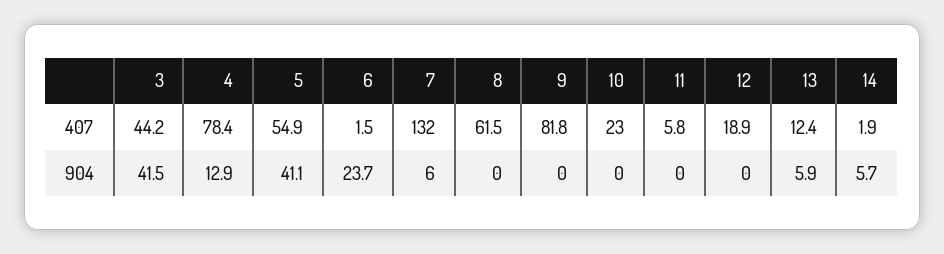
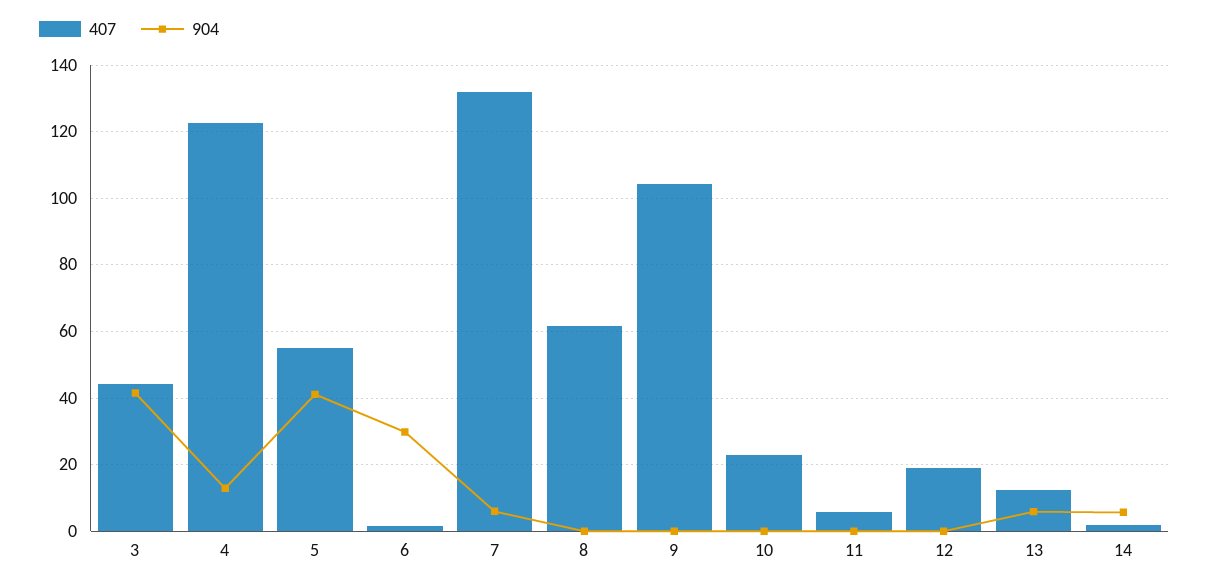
  {
    "407": {
      "3": 44.2,
-     "4": 78.4,
+     "4": 122,
      "5": 54.9,
      "6": 1.5,
      "7": 132,
      "8": 61.5,
-     "9": 81.8,
+     "9": 104,
      "10": 23,
      "11": 5.8,
      "12": 18.9,
      "13": 12.4,
      "14": 1.9
    },
    "904": {
      "3": 41.5,
      "4": 12.9,
      "5": 41.1,
-     "6": 23.7,
+     "6": 30,
      "7": 6,
      "8": 0,
      "9": 0,
      "10": 0,
      "11": 0,
      "12": 0,
      "13": 5.9,
      "14": 5.7
    }
  }

